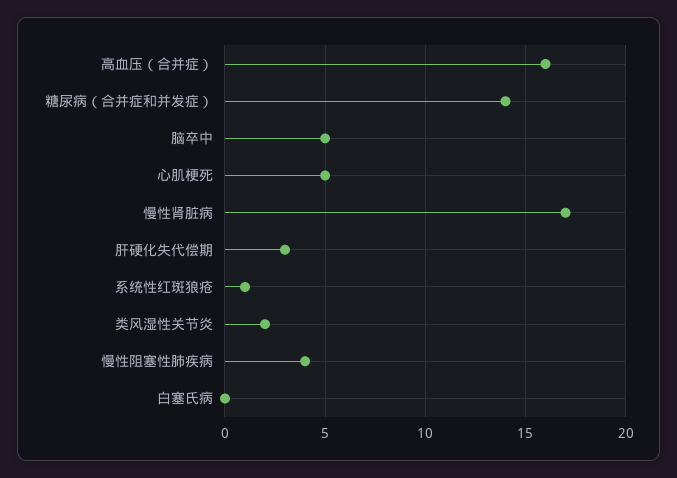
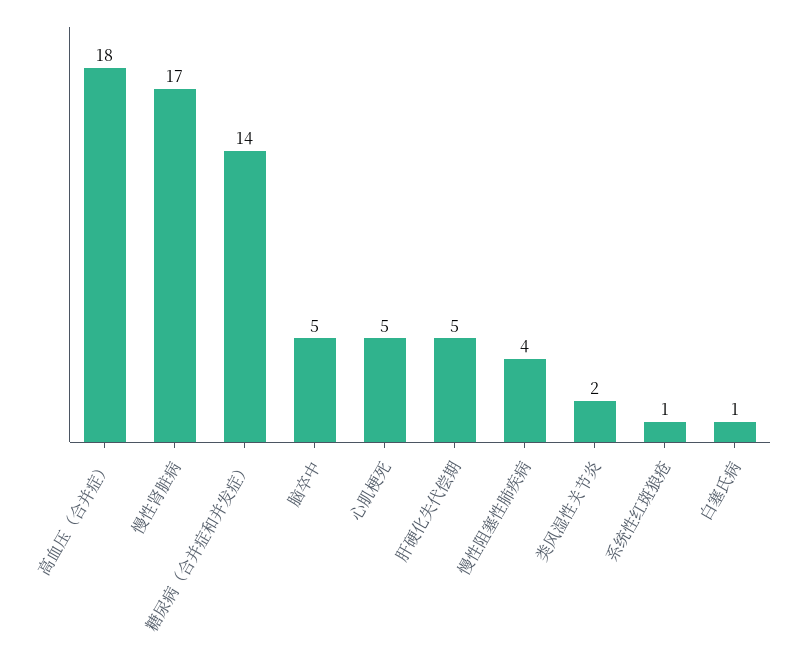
  {
-   "高血压（合并症）": 16,
+   "高血压（合并症）": 18,
    "糖尿病（合并症和并发症）": 14,
    "脑卒中": 5,
    "心肌梗死": 5,
    "慢性肾脏病": 17,
-   "肝硬化失代偿期": 3,
+   "肝硬化失代偿期": 5,
    "系统性红斑狼疮": 1,
    "类风湿性关节炎": 2,
    "慢性阻塞性肺疾病": 4,
-   "白塞氏病": 0
+   "白塞氏病": 1
  }

